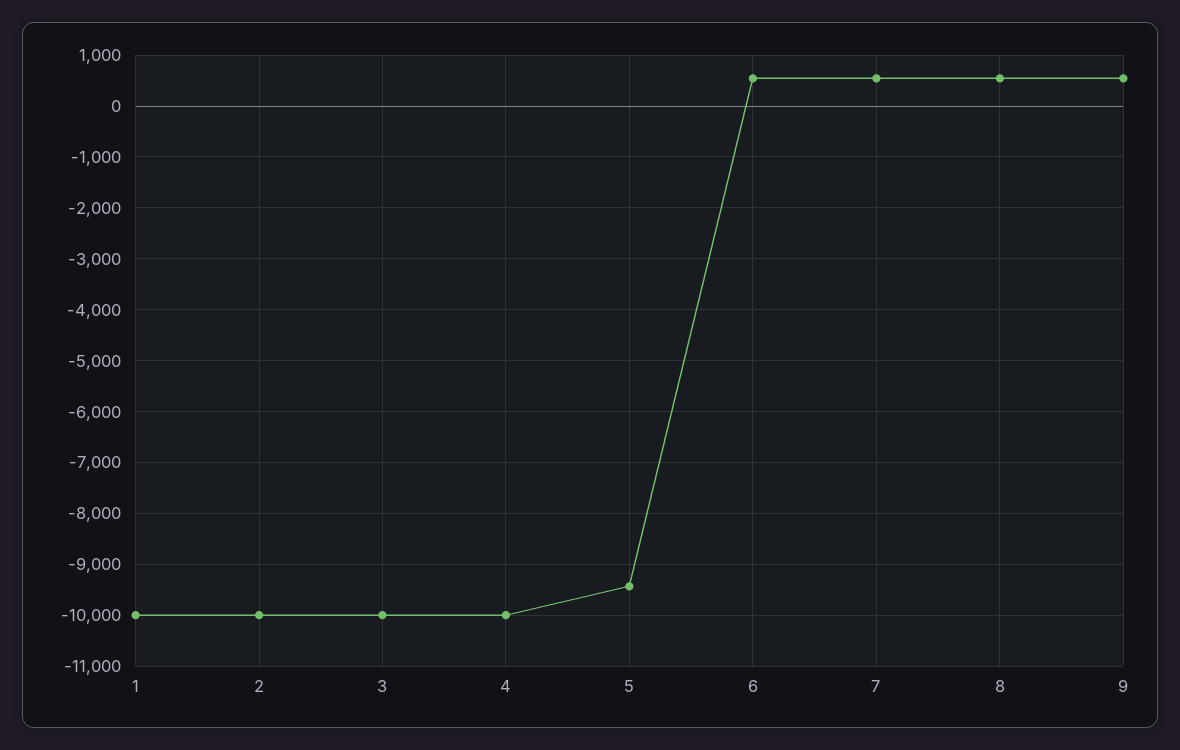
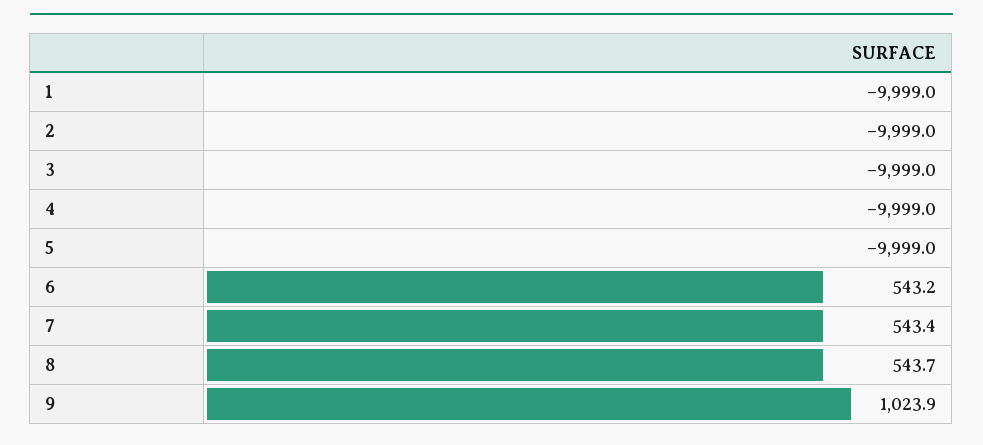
  {
    "1": -9999,
    "2": -9999,
    "3": -9999,
    "4": -9999,
-   "5": -9400,
+   "5": -9999,
    "6": 543.2,
    "7": 543.4,
    "8": 543.7,
-   "9": 600
+   "9": 1023.9
  }

